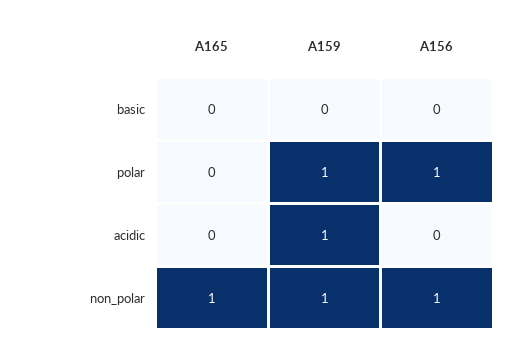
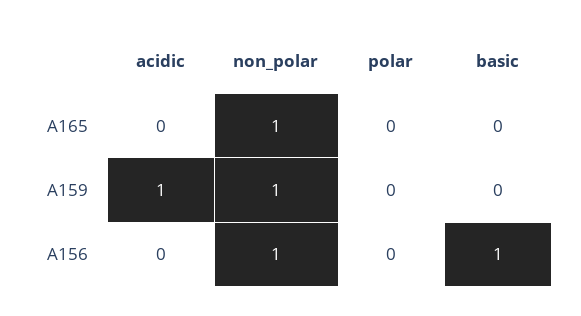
  {
    "A165": {
      "basic": 0,
      "polar": 0,
      "acidic": 0,
      "non_polar": 1
    },
    "A159": {
      "basic": 0,
-     "polar": 1,
+     "polar": 0,
      "acidic": 1,
      "non_polar": 1
    },
    "A156": {
-     "basic": 0,
+     "basic": 1,
-     "polar": 1,
+     "polar": 0,
      "acidic": 0,
      "non_polar": 1
    }
  }

